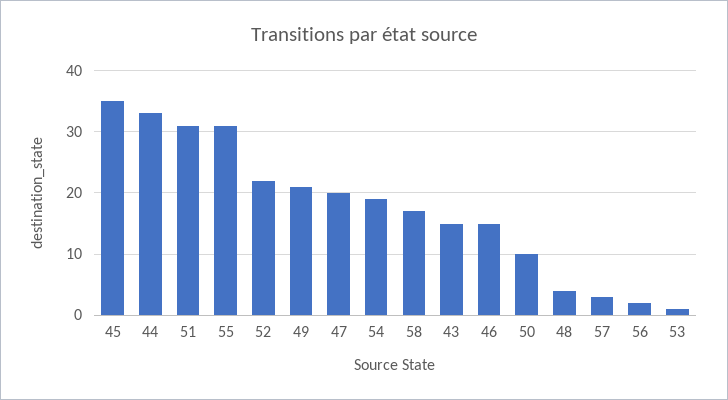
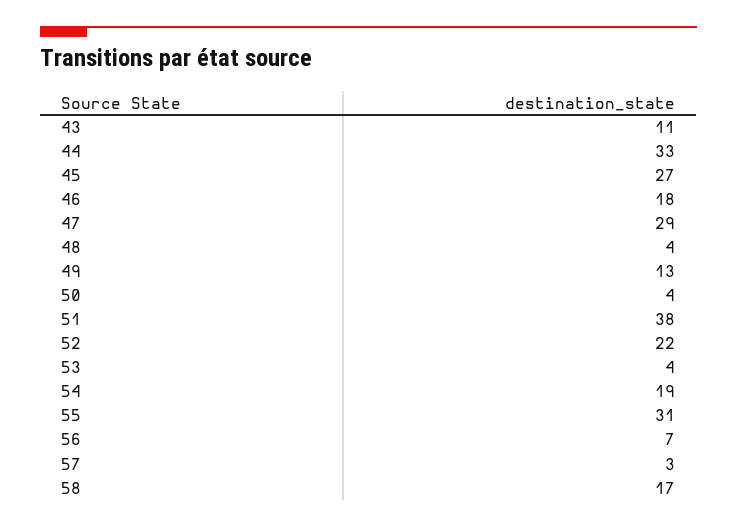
  {
-   "45": 35,
+   "45": 27,
    "44": 33,
-   "51": 31,
+   "51": 38,
    "55": 31,
    "52": 22,
-   "49": 21,
+   "49": 13,
-   "47": 20,
+   "47": 29,
    "54": 19,
    "58": 17,
-   "43": 15,
+   "43": 11,
-   "46": 15,
+   "46": 18,
-   "50": 10,
+   "50": 4,
    "48": 4,
    "57": 3,
-   "56": 2,
+   "56": 7,
-   "53": 1
+   "53": 4
  }

